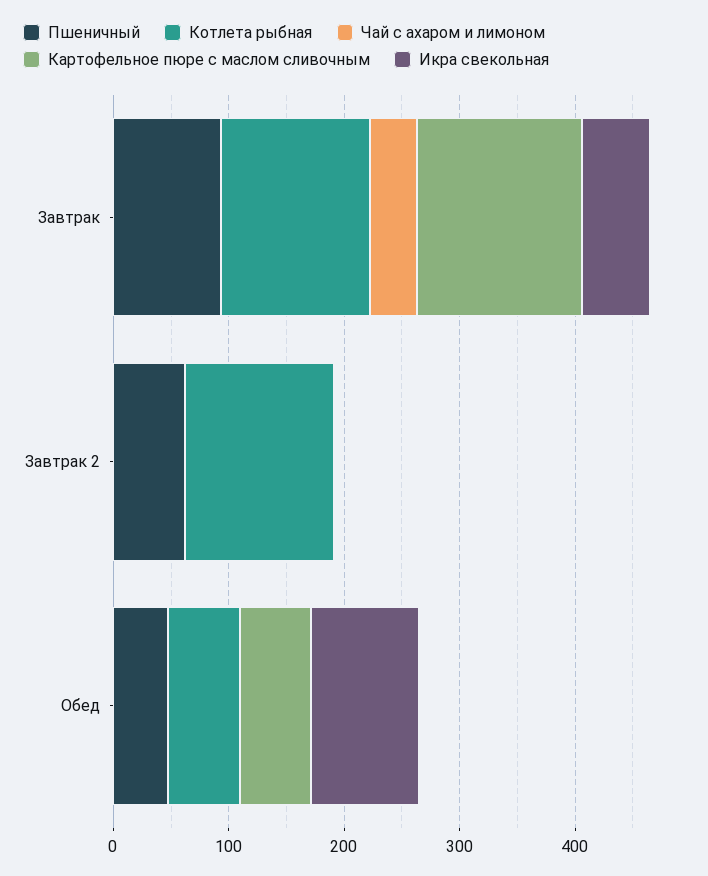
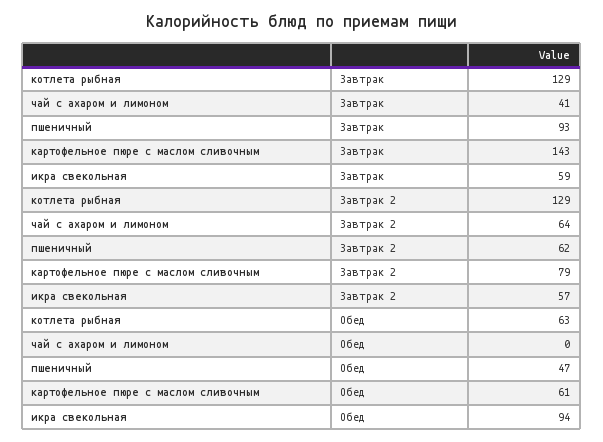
  {
    "Пшеничный": {
      "Завтрак": 93,
      "Завтрак 2": 62,
      "Обед": 47
    },
    "Котлета рыбная": {
      "Завтрак": 129,
      "Завтрак 2": 129,
      "Обед": 63
    },
    "Чай с ахаром и лимоном": {
      "Завтрак": 41,
-     "Завтрак 2": 0,
+     "Завтрак 2": 64,
      "Обед": 0
    },
    "Картофельное пюре с маслом сливочным": {
      "Завтрак": 143,
-     "Завтрак 2": 0,
+     "Завтрак 2": 79,
      "Обед": 61
    },
    "Икра свекольная": {
      "Завтрак": 59,
-     "Завтрак 2": 0,
+     "Завтрак 2": 57,
      "Обед": 94
    }
  }

